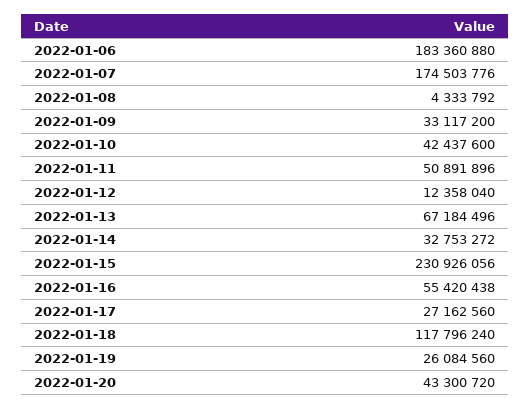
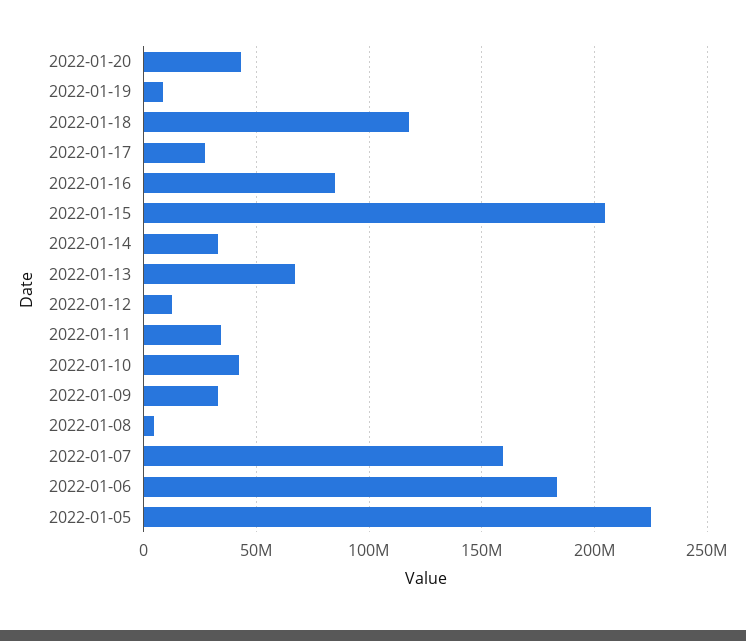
  {
    "2022-01-06": 183360880,
-   "2022-01-07": 174503776,
+   "2022-01-07": 160000000,
    "2022-01-08": 4333792,
    "2022-01-09": 33117200,
    "2022-01-10": 42437600,
-   "2022-01-11": 50891896,
+   "2022-01-11": 35000000,
    "2022-01-12": 12358040,
    "2022-01-13": 67184496,
    "2022-01-14": 32753272,
-   "2022-01-15": 230926056,
+   "2022-01-15": 205000000,
-   "2022-01-16": 55420438,
+   "2022-01-16": 85000000,
    "2022-01-17": 27162560,
    "2022-01-18": 117796240,
-   "2022-01-19": 26084560,
+   "2022-01-19": 10000000,
-   "2022-01-20": 43300720
+   "2022-01-20": 43300720,
+   "2022-01-05": 225000000
  }

